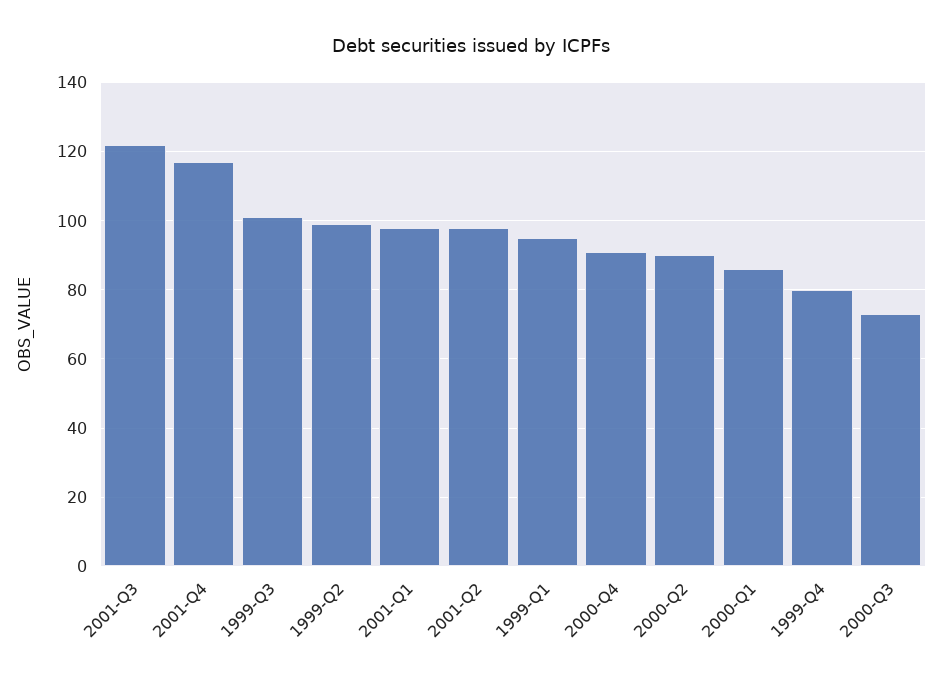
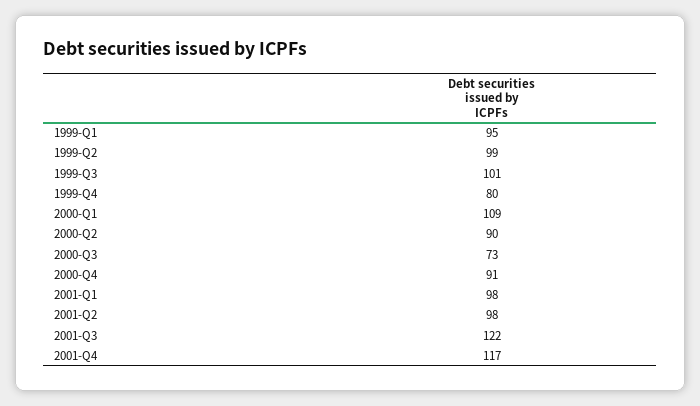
  {
    "2001-Q3": 122,
    "2001-Q4": 117,
    "1999-Q3": 101,
    "1999-Q2": 99,
    "2001-Q1": 98,
    "2001-Q2": 98,
    "1999-Q1": 95,
    "2000-Q4": 91,
    "2000-Q2": 90,
-   "2000-Q1": 85,
+   "2000-Q1": 109,
    "1999-Q4": 80,
    "2000-Q3": 73
  }

